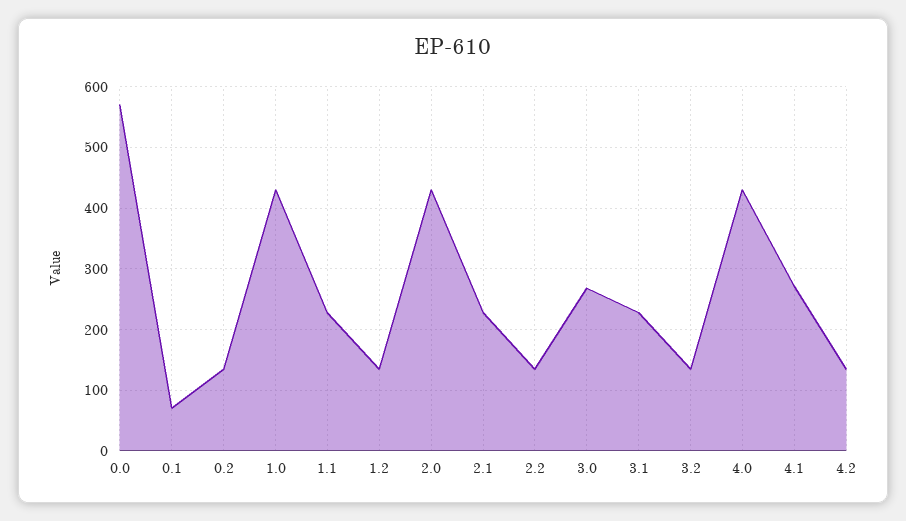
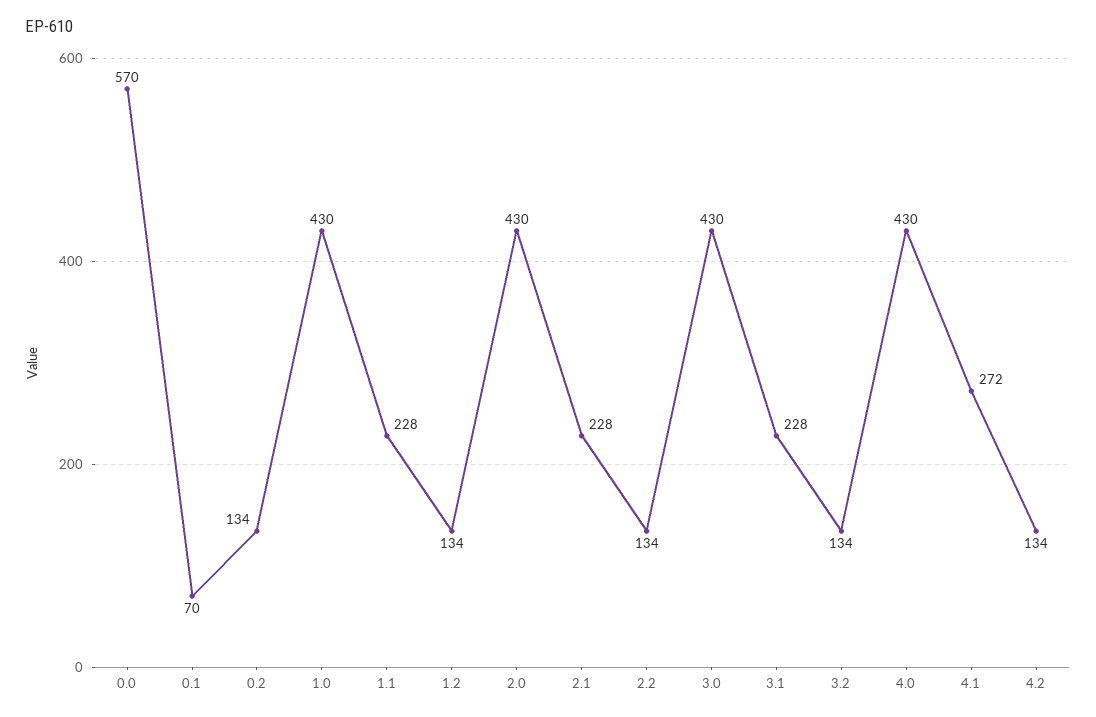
  {
    "0.0": 570,
    "0.1": 70,
    "0.2": 134,
    "1.0": 430,
    "1.1": 228,
    "1.2": 134,
    "2.0": 430,
    "2.1": 228,
    "2.2": 134,
-   "3.0": 270,
+   "3.0": 430,
    "3.1": 228,
    "3.2": 134,
    "4.0": 430,
    "4.1": 272,
    "4.2": 134
  }

